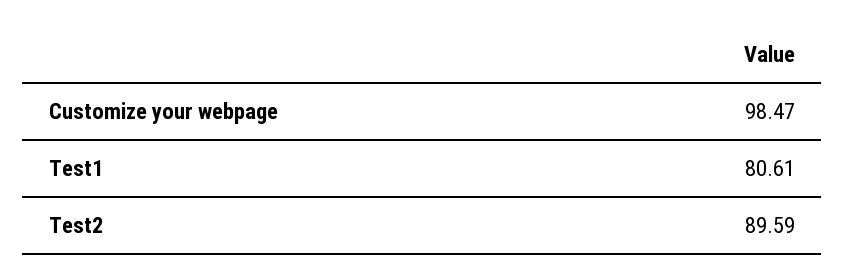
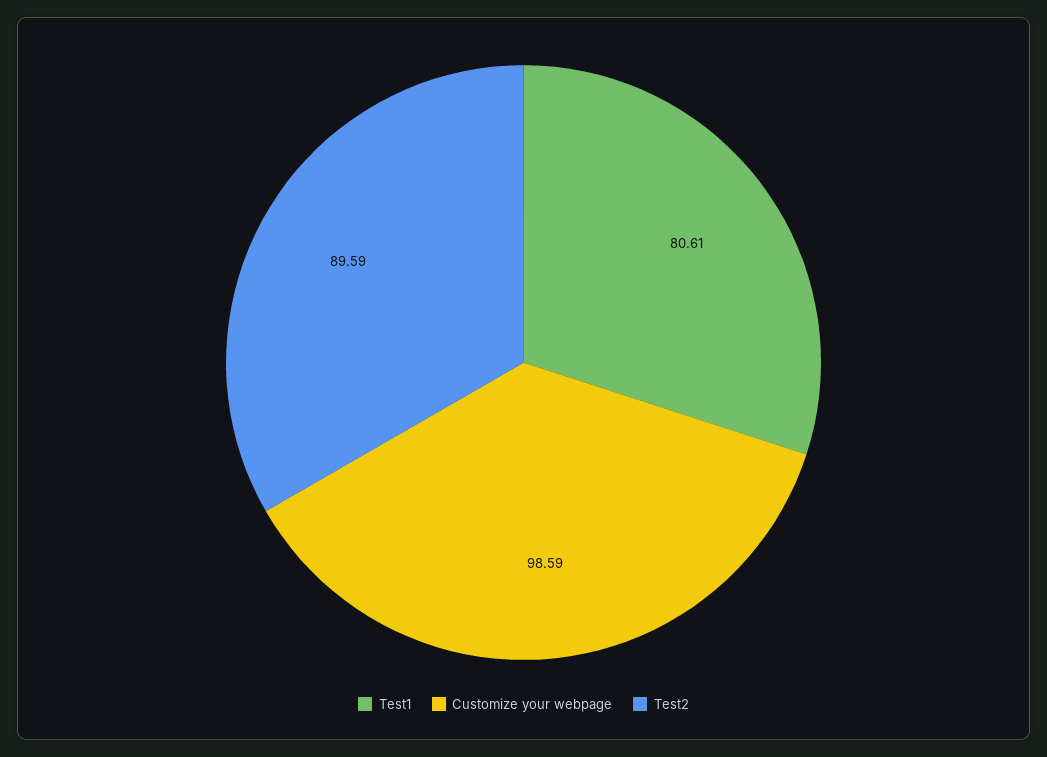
  {
-   "Customize your webpage": 98.47,
+   "Customize your webpage": 98.59,
    "Test1": 80.61,
    "Test2": 89.59
  }

